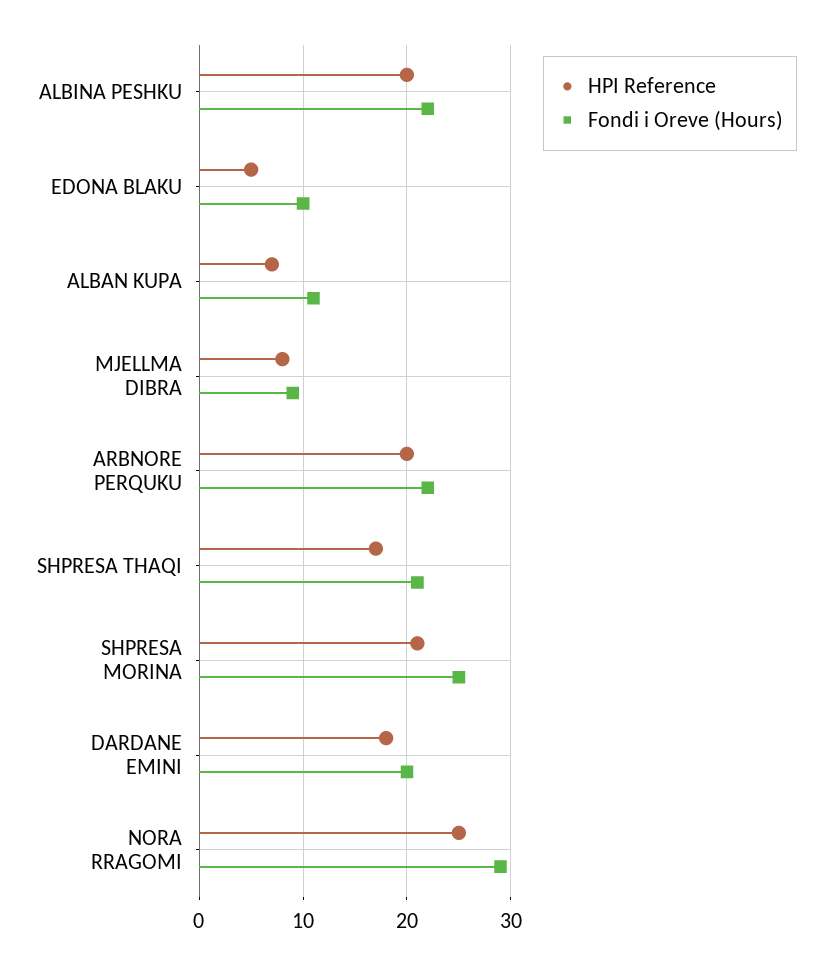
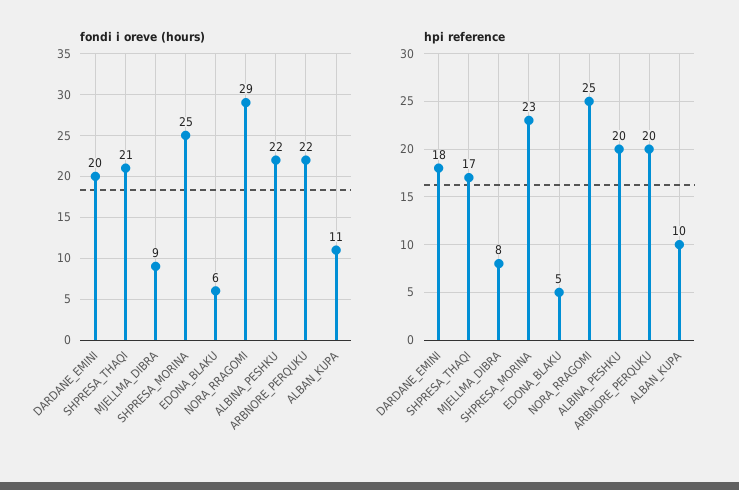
  {
    "HPI Reference": {
      "ALBINA PESHKU": 20,
      "EDONA BLAKU": 5,
-     "ALBAN KUPA": 7,
+     "ALBAN KUPA": 10,
      "MJELLMA DIBRA": 8,
      "ARBNORE PERQUKU": 20,
      "SHPRESA THAQI": 17,
-     "SHPRESA MORINA": 21,
+     "SHPRESA MORINA": 23,
      "DARDANE EMINI": 18,
      "NORA RRAGOMI": 25
    },
    "Fondi i Oreve (Hours)": {
      "ALBINA PESHKU": 22,
-     "EDONA BLAKU": 10,
+     "EDONA BLAKU": 6,
      "ALBAN KUPA": 11,
      "MJELLMA DIBRA": 9,
      "ARBNORE PERQUKU": 22,
      "SHPRESA THAQI": 21,
      "SHPRESA MORINA": 25,
      "DARDANE EMINI": 20,
      "NORA RRAGOMI": 29
    }
  }

